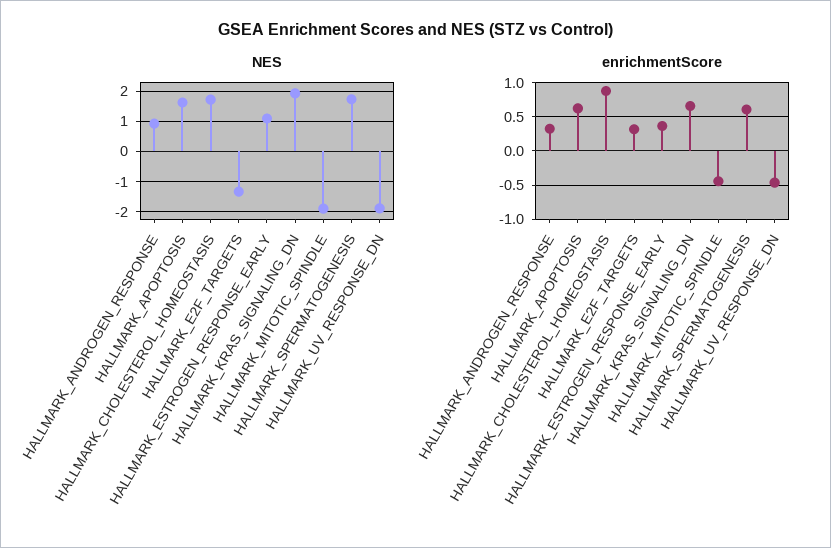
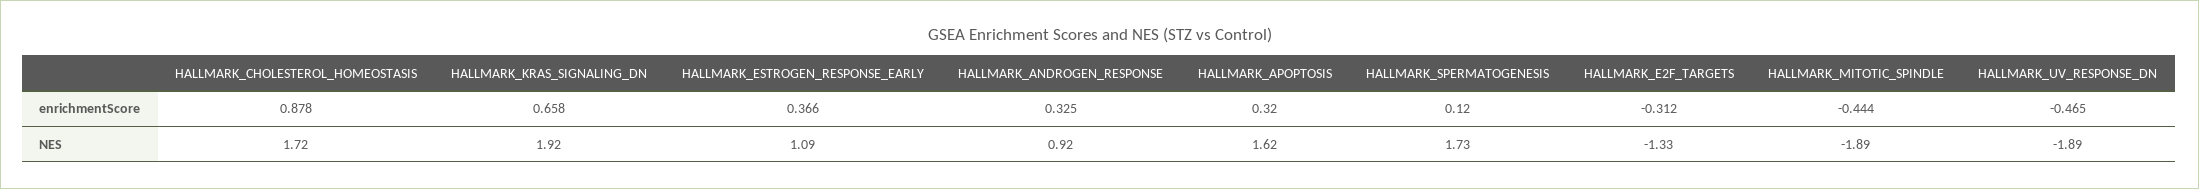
  {
    "NES": {
      "HALLMARK_ANDROGEN_RESPONSE": 0.92,
      "HALLMARK_APOPTOSIS": 1.62,
      "HALLMARK_CHOLESTEROL_HOMEOSTASIS": 1.72,
      "HALLMARK_E2F_TARGETS": -1.33,
      "HALLMARK_ESTROGEN_RESPONSE_EARLY": 1.09,
      "HALLMARK_KRAS_SIGNALING_DN": 1.92,
      "HALLMARK_MITOTIC_SPINDLE": -1.89,
      "HALLMARK_SPERMATOGENESIS": 1.73,
      "HALLMARK_UV_RESPONSE_DN": -1.89
    },
    "enrichmentScore": {
      "HALLMARK_ANDROGEN_RESPONSE": 0.325,
-     "HALLMARK_APOPTOSIS": 0.6,
+     "HALLMARK_APOPTOSIS": 0.32,
      "HALLMARK_CHOLESTEROL_HOMEOSTASIS": 0.878,
-     "HALLMARK_E2F_TARGETS": 0.3,
+     "HALLMARK_E2F_TARGETS": -0.312,
      "HALLMARK_ESTROGEN_RESPONSE_EARLY": 0.366,
      "HALLMARK_KRAS_SIGNALING_DN": 0.658,
      "HALLMARK_MITOTIC_SPINDLE": -0.444,
-     "HALLMARK_SPERMATOGENESIS": 0.6,
+     "HALLMARK_SPERMATOGENESIS": 0.12,
      "HALLMARK_UV_RESPONSE_DN": -0.465
    }
  }

